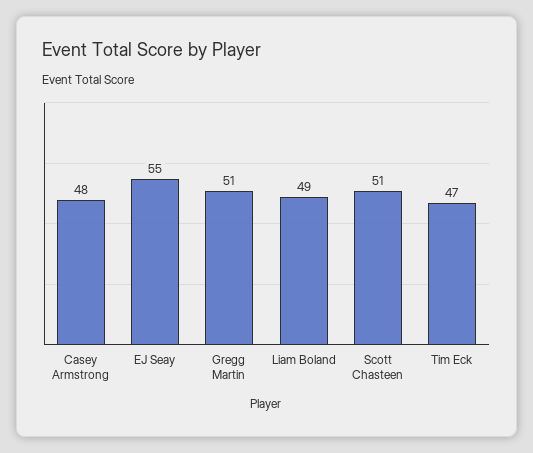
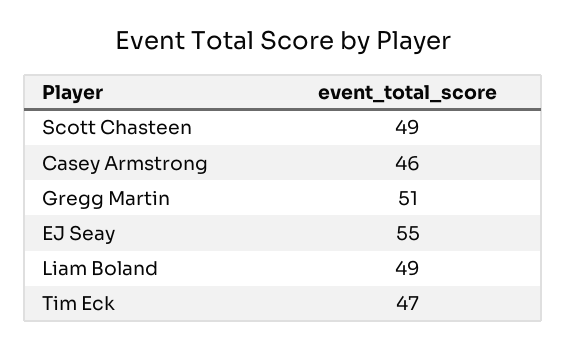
  {
-   "Casey Armstrong": 48,
+   "Casey Armstrong": 46,
    "EJ Seay": 55,
    "Gregg Martin": 51,
    "Liam Boland": 49,
-   "Scott Chasteen": 51,
+   "Scott Chasteen": 49,
    "Tim Eck": 47
  }

